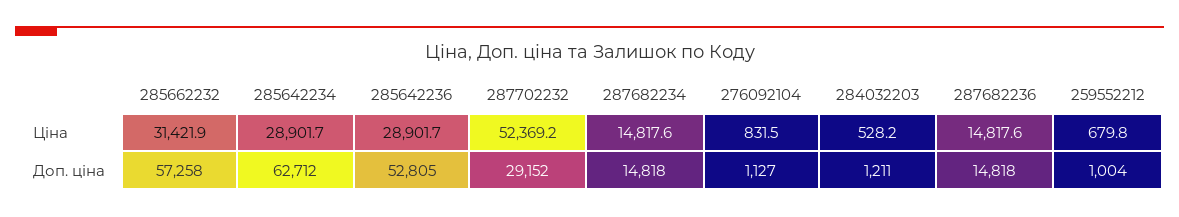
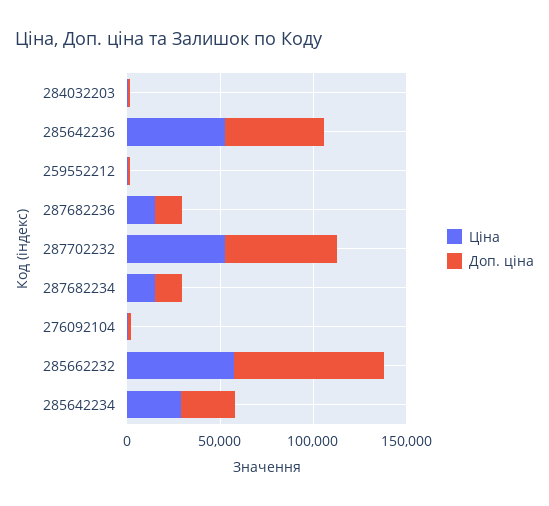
  {
    "Ціна": {
-     "285662232": 31421.9,
+     "285662232": 60000,
      "285642234": 28901.7,
-     "285642236": 28901.7,
+     "285642236": 50000,
      "287702232": 52369.2,
      "287682234": 14817.6,
      "276092104": 831.5,
      "284032203": 528.2,
      "287682236": 14817.6,
      "259552212": 679.8
    },
    "Доп. ціна": {
-     "285662232": 57258,
+     "285662232": 80000,
-     "285642234": 62712,
+     "285642234": 30000,
      "285642236": 52805,
-     "287702232": 29152,
+     "287702232": 60000,
      "287682234": 14818,
      "276092104": 1127,
      "284032203": 1211,
      "287682236": 14818,
      "259552212": 1004
    }
  }

